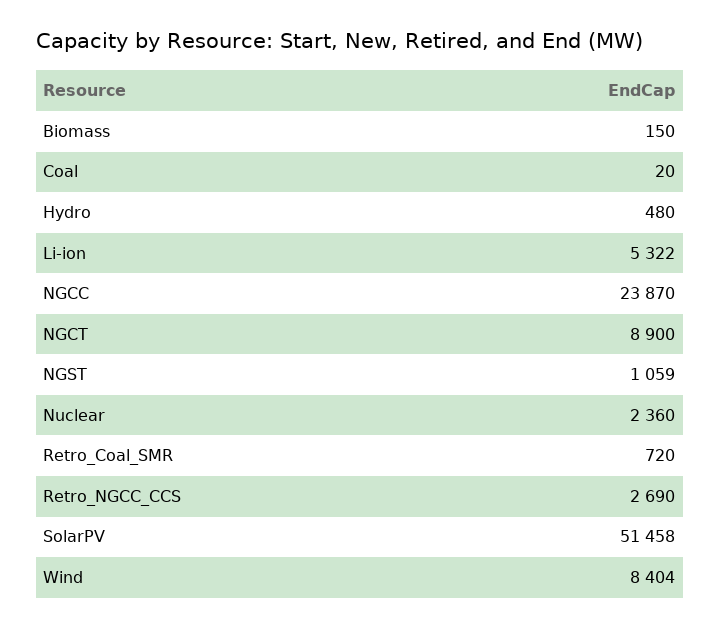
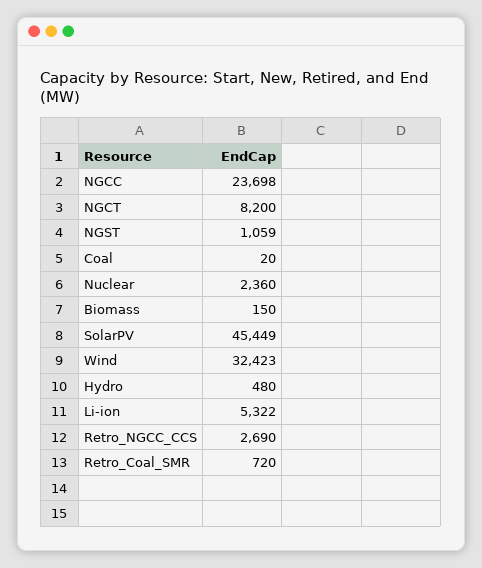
  {
    "Biomass": 150,
    "Coal": 20,
    "Hydro": 480,
    "Li-ion": 5322,
-   "NGCC": 23870,
+   "NGCC": 23698,
-   "NGCT": 8900,
+   "NGCT": 8200,
    "NGST": 1059,
    "Nuclear": 2360,
    "Retro_Coal_SMR": 720,
    "Retro_NGCC_CCS": 2690,
-   "SolarPV": 51458,
+   "SolarPV": 45449,
-   "Wind": 8404
+   "Wind": 32423
  }

